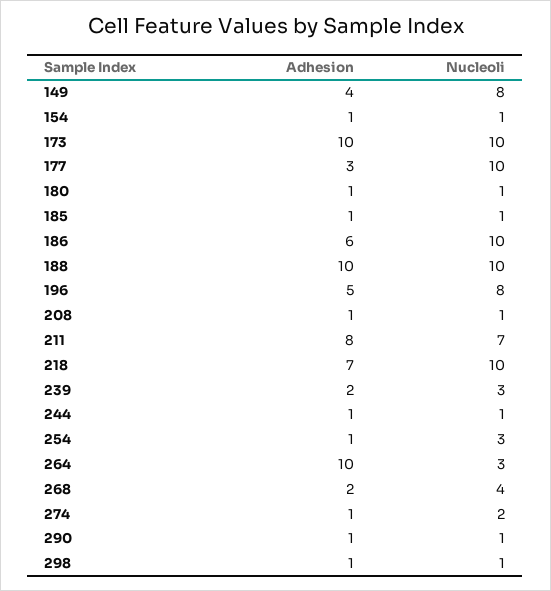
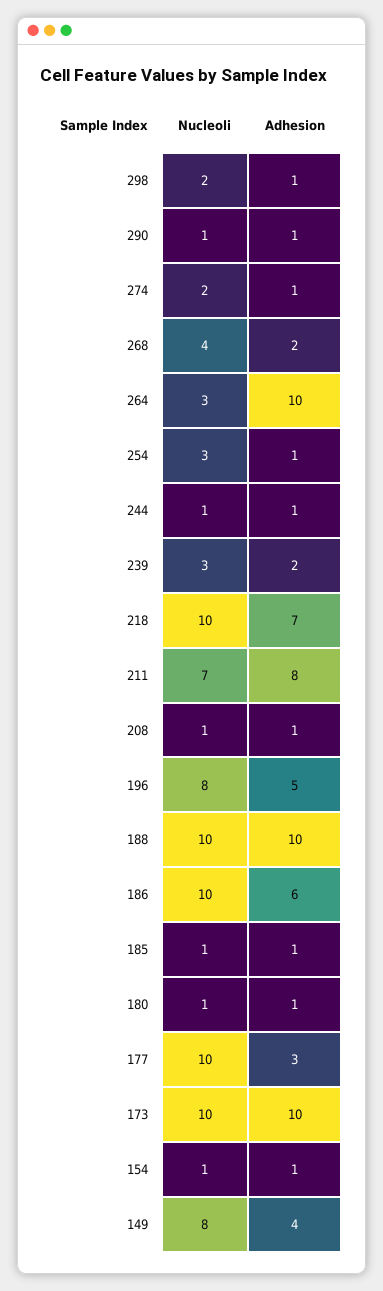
  {
    "Adhesion": {
      "149": 4,
      "154": 1,
      "173": 10,
      "177": 3,
      "180": 1,
      "185": 1,
      "186": 6,
      "188": 10,
      "196": 5,
      "208": 1,
      "211": 8,
      "218": 7,
      "239": 2,
      "244": 1,
      "254": 1,
      "264": 10,
      "268": 2,
      "274": 1,
      "290": 1,
      "298": 1
    },
    "Nucleoli": {
      "149": 8,
      "154": 1,
      "173": 10,
      "177": 10,
      "180": 1,
      "185": 1,
      "186": 10,
      "188": 10,
      "196": 8,
      "208": 1,
      "211": 7,
      "218": 10,
      "239": 3,
      "244": 1,
      "254": 3,
      "264": 3,
      "268": 4,
      "274": 2,
      "290": 1,
-     "298": 1
+     "298": 2
    }
  }

